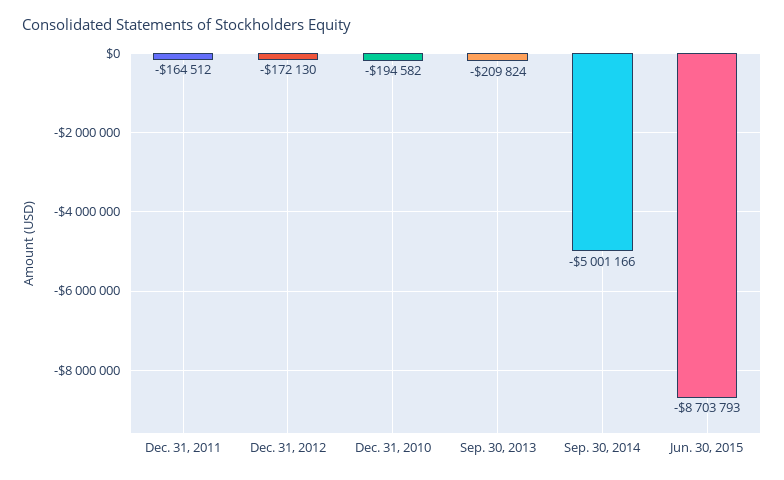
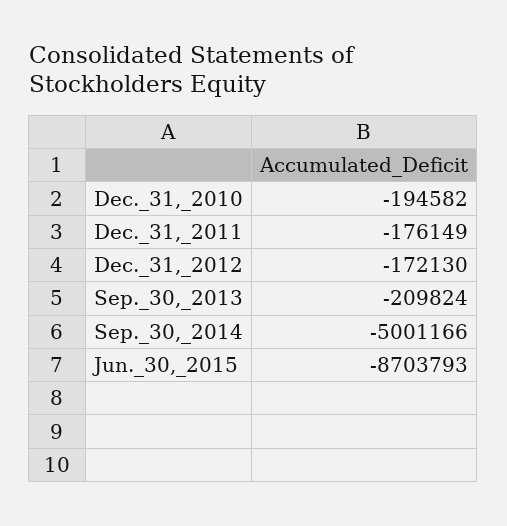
  {
-   "Dec. 31, 2011": -164512,
+   "Dec. 31, 2011": -176149,
    "Dec. 31, 2012": -172130,
    "Dec. 31, 2010": -194582,
    "Sep. 30, 2013": -209824,
    "Sep. 30, 2014": -5001166,
    "Jun. 30, 2015": -8703793
  }

